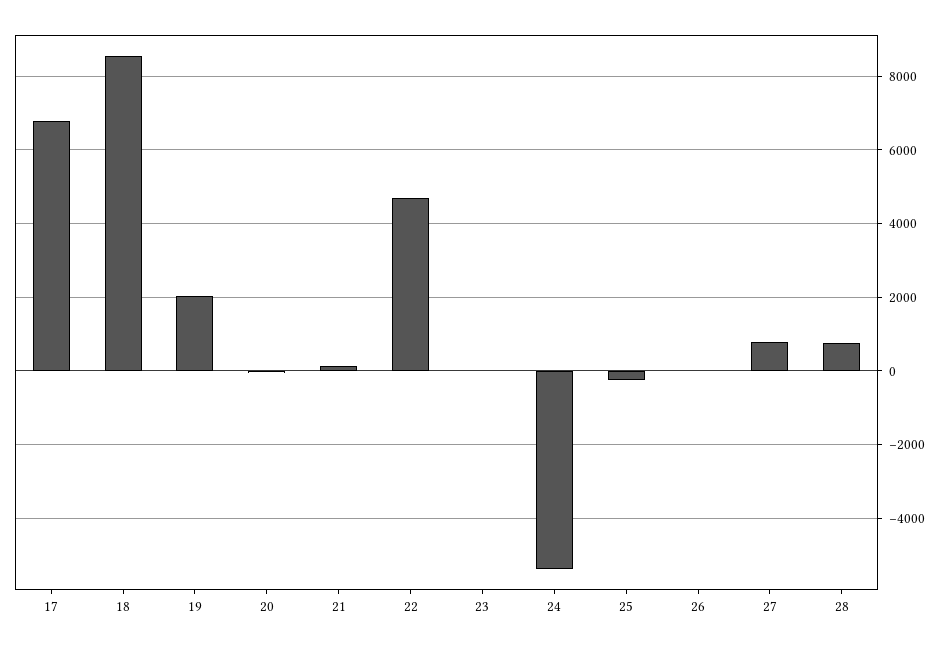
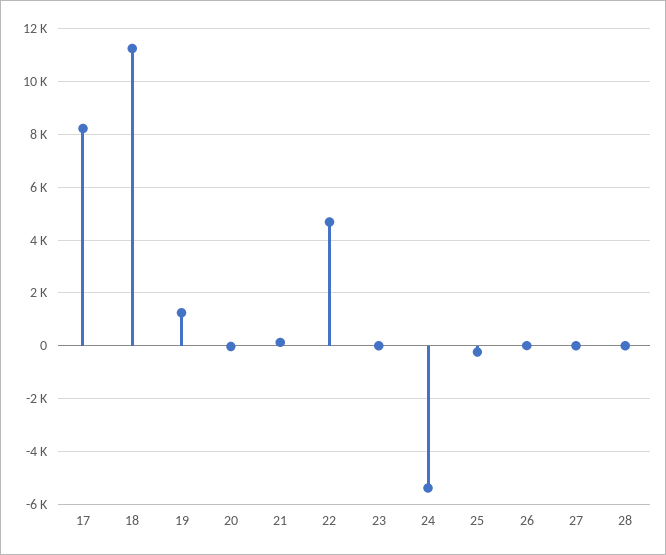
  {
-   "17": 6800,
+   "17": 8250,
-   "18": 8600,
+   "18": 11250,
-   "19": 2000,
+   "19": 1250,
    "20": 0,
    "21": 200,
    "22": 4600,
    "23": 0,
    "24": -5400,
    "25": -200,
    "26": 0,
-   "27": 800,
+   "27": 0,
-   "28": 800
+   "28": 0
  }

